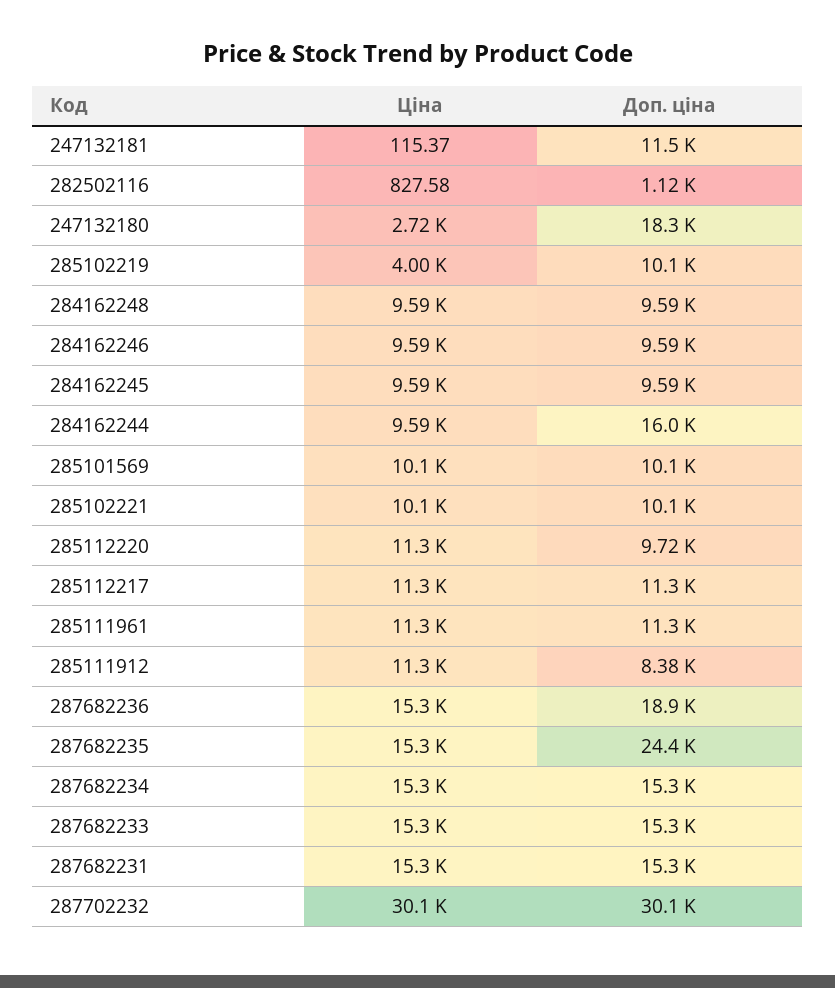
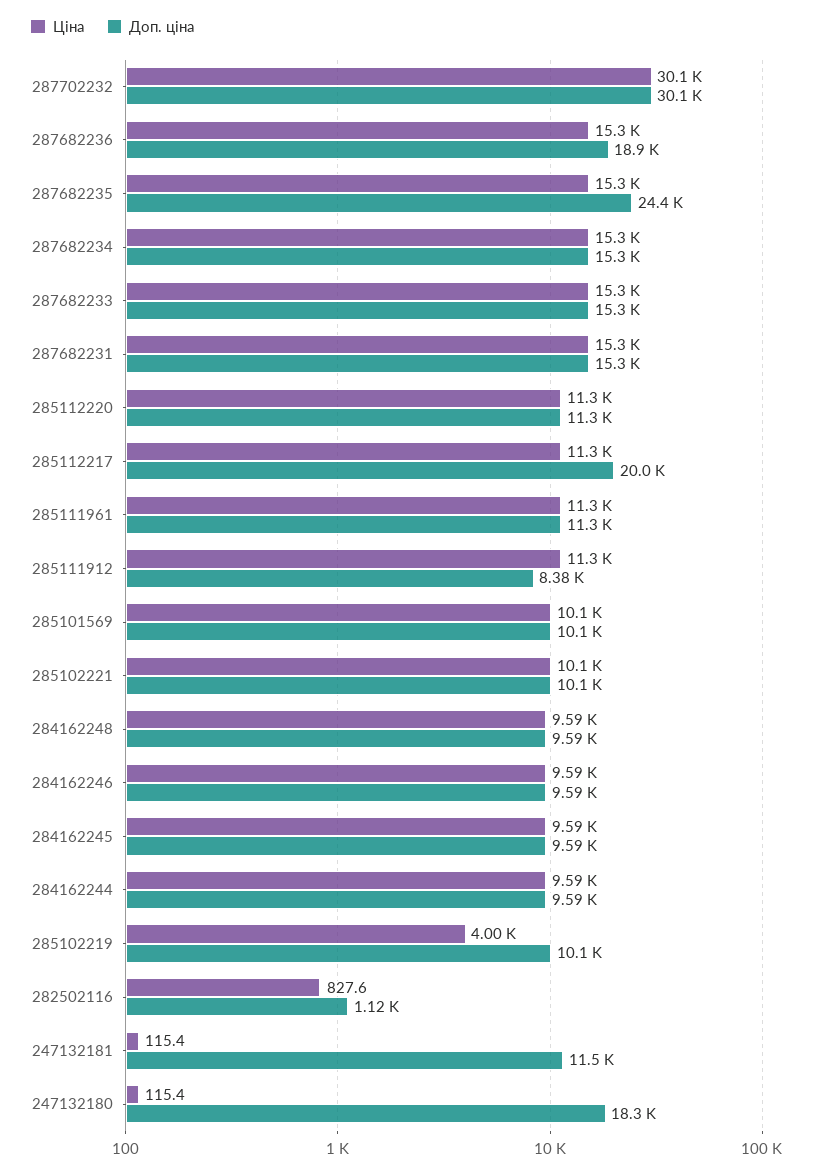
  {
    "Ціна": {
      "247132181": 115.37,
      "282502116": 827.58,
-     "247132180": 2720,
+     "247132180": 115.4,
      "285102219": 4000,
      "284162248": 9590,
      "284162246": 9590,
      "284162245": 9590,
      "284162244": 9590,
      "285101569": 10100,
      "285102221": 10100,
      "285112220": 11300,
      "285112217": 11300,
      "285111961": 11300,
      "285111912": 11300,
      "287682236": 15300,
      "287682235": 15300,
      "287682234": 15300,
      "287682233": 15300,
      "287682231": 15300,
      "287702232": 30100
    },
    "Доп. ціна": {
      "247132181": 11500,
      "282502116": 1120,
      "247132180": 18300,
      "285102219": 10100,
      "284162248": 9590,
      "284162246": 9590,
      "284162245": 9590,
-     "284162244": 16000,
+     "284162244": 9590,
      "285101569": 10100,
      "285102221": 10100,
-     "285112220": 9720,
+     "285112220": 11300,
-     "285112217": 11300,
+     "285112217": 20000,
      "285111961": 11300,
      "285111912": 8380,
      "287682236": 18900,
      "287682235": 24400,
      "287682234": 15300,
      "287682233": 15300,
      "287682231": 15300,
      "287702232": 30100
    }
  }

